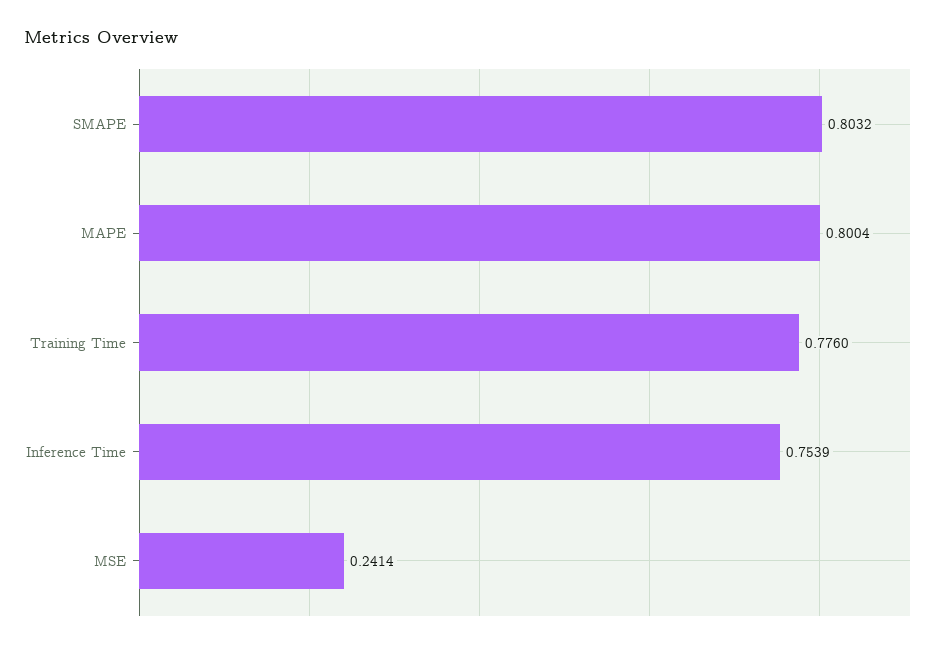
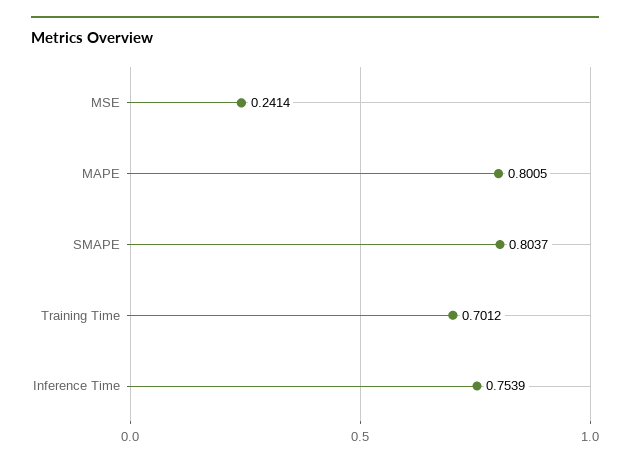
  {
-   "SMAPE": 0.8032,
+   "SMAPE": 0.8037,
-   "MAPE": 0.8004,
+   "MAPE": 0.8005,
-   "Training Time": 0.776,
+   "Training Time": 0.7012,
    "Inference Time": 0.7539,
    "MSE": 0.2414
  }

